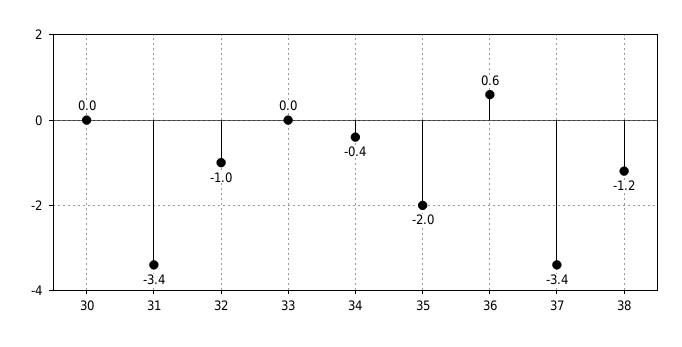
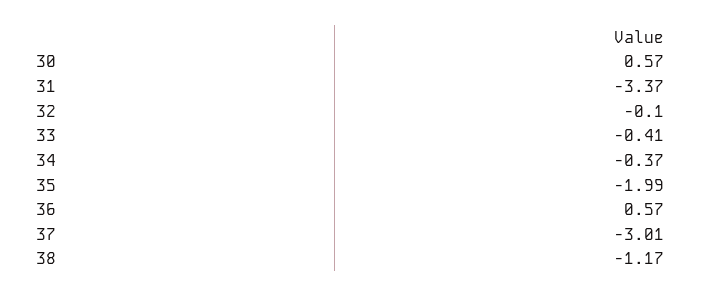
  {
-   "30": 0,
+   "30": 0.57,
    "31": -3.37,
-   "32": -1,
+   "32": -0.1,
-   "33": 0,
+   "33": -0.41,
    "34": -0.37,
    "35": -1.99,
    "36": 0.57,
-   "37": -3.4,
+   "37": -3.01,
    "38": -1.17
  }

